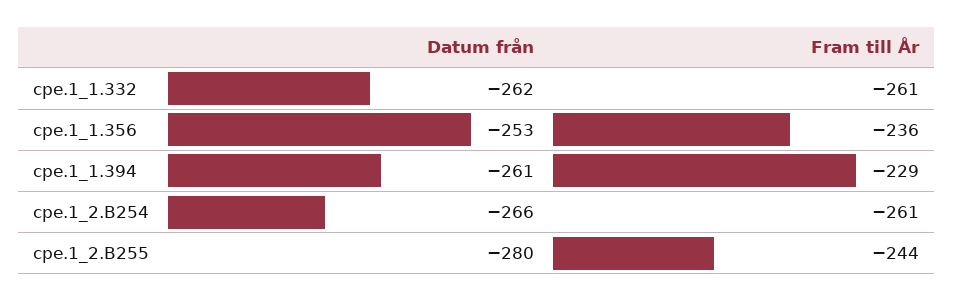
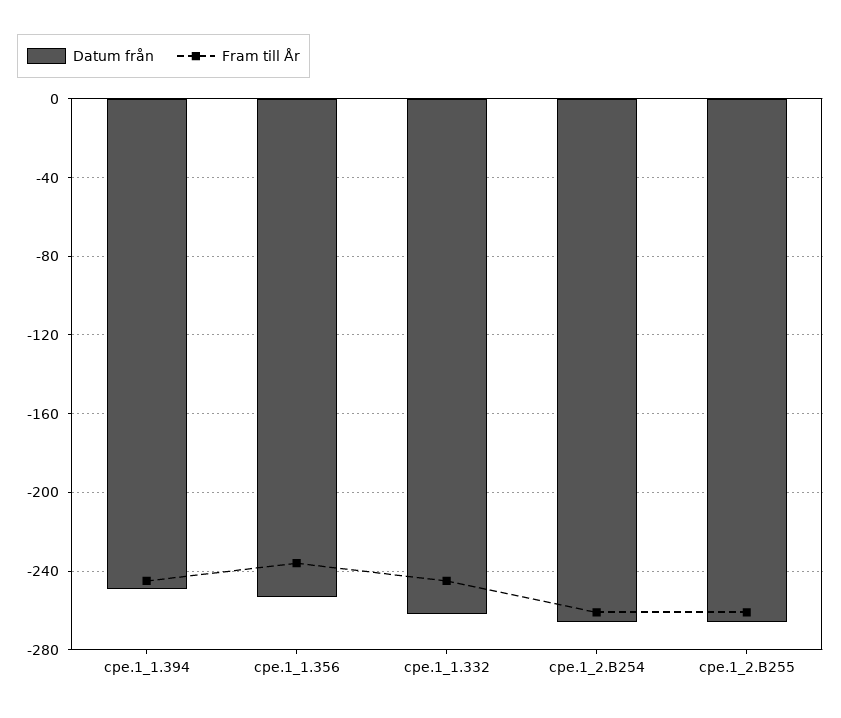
  {
    "Datum från": {
      "cpe.1_1.332": -262,
      "cpe.1_1.356": -253,
-     "cpe.1_1.394": -261,
+     "cpe.1_1.394": -250,
      "cpe.1_2.B254": -266,
-     "cpe.1_2.B255": -280
+     "cpe.1_2.B255": -265
    },
    "Fram till År": {
-     "cpe.1_1.332": -261,
+     "cpe.1_1.332": -245,
      "cpe.1_1.356": -236,
-     "cpe.1_1.394": -229,
+     "cpe.1_1.394": -245,
      "cpe.1_2.B254": -261,
-     "cpe.1_2.B255": -244
+     "cpe.1_2.B255": -260
    }
  }

